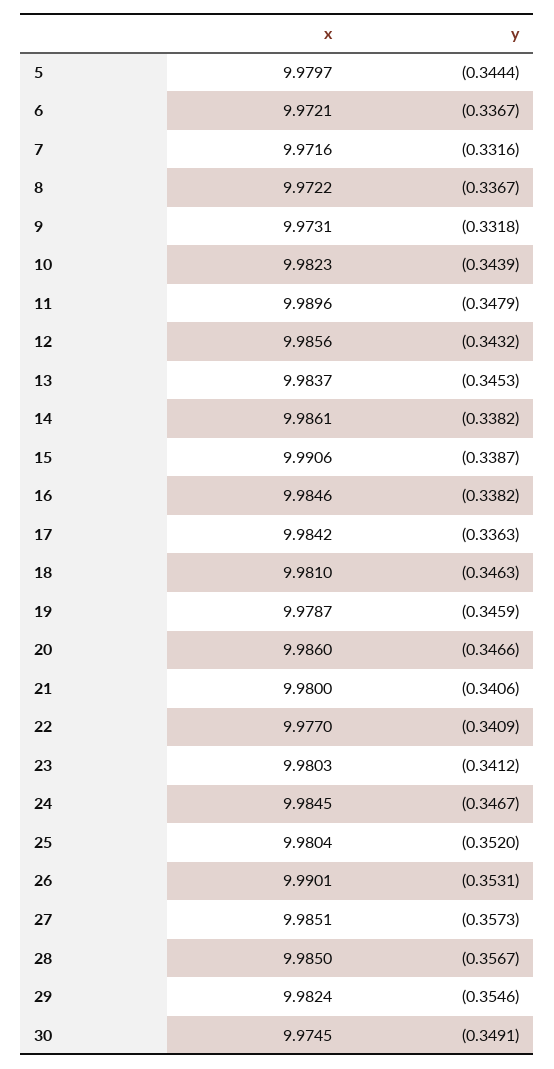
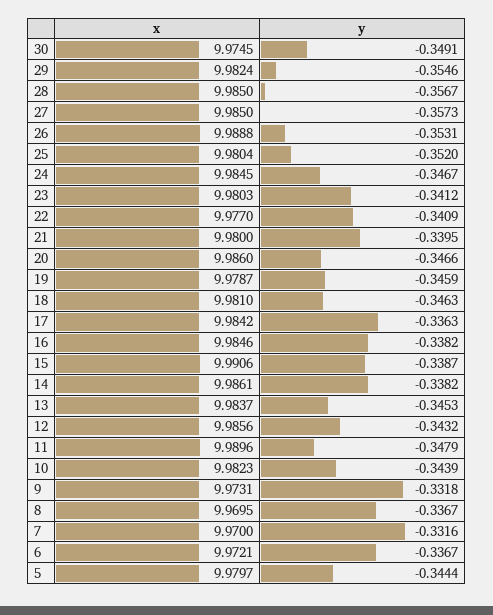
  {
    "x": {
      "5": 9.9797,
      "6": 9.9721,
-     "7": 9.9716,
+     "7": 9.97,
-     "8": 9.9722,
+     "8": 9.9695,
      "9": 9.9731,
      "10": 9.9823,
      "11": 9.9896,
      "12": 9.9856,
      "13": 9.9837,
      "14": 9.9861,
      "15": 9.9906,
      "16": 9.9846,
      "17": 9.9842,
      "18": 9.981,
      "19": 9.9787,
      "20": 9.986,
      "21": 9.98,
      "22": 9.977,
      "23": 9.9803,
      "24": 9.9845,
      "25": 9.9804,
-     "26": 9.9901,
+     "26": 9.9888,
-     "27": 9.9851,
+     "27": 9.985,
      "28": 9.985,
      "29": 9.9824,
      "30": 9.9745
    },
    "y": {
      "5": -0.3444,
      "6": -0.3367,
      "7": -0.3316,
      "8": -0.3367,
      "9": -0.3318,
      "10": -0.3439,
      "11": -0.3479,
      "12": -0.3432,
      "13": -0.3453,
      "14": -0.3382,
      "15": -0.3387,
      "16": -0.3382,
      "17": -0.3363,
      "18": -0.3463,
      "19": -0.3459,
      "20": -0.3466,
-     "21": -0.3406,
+     "21": -0.3395,
      "22": -0.3409,
      "23": -0.3412,
      "24": -0.3467,
      "25": -0.352,
      "26": -0.3531,
      "27": -0.3573,
      "28": -0.3567,
      "29": -0.3546,
      "30": -0.3491
    }
  }

